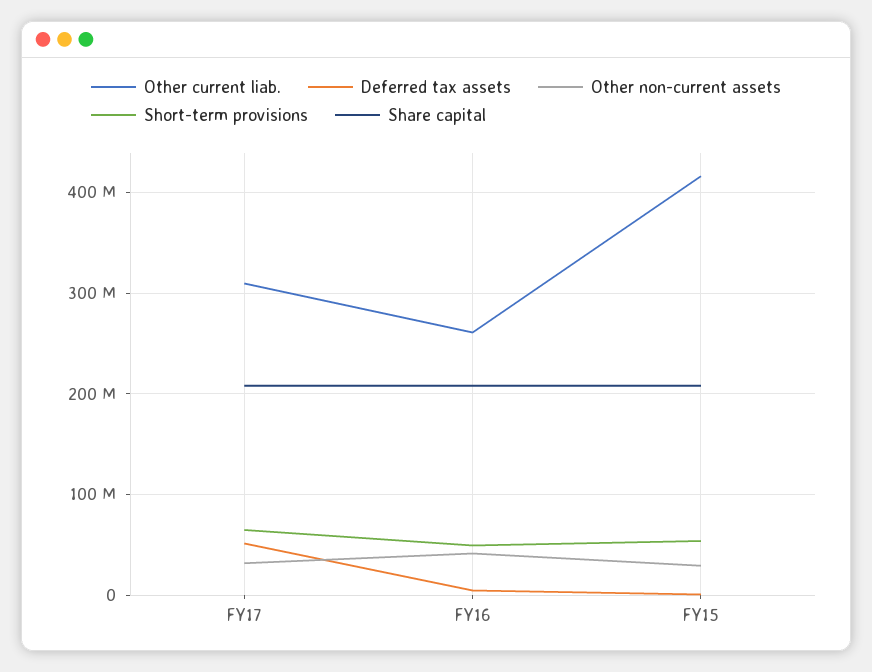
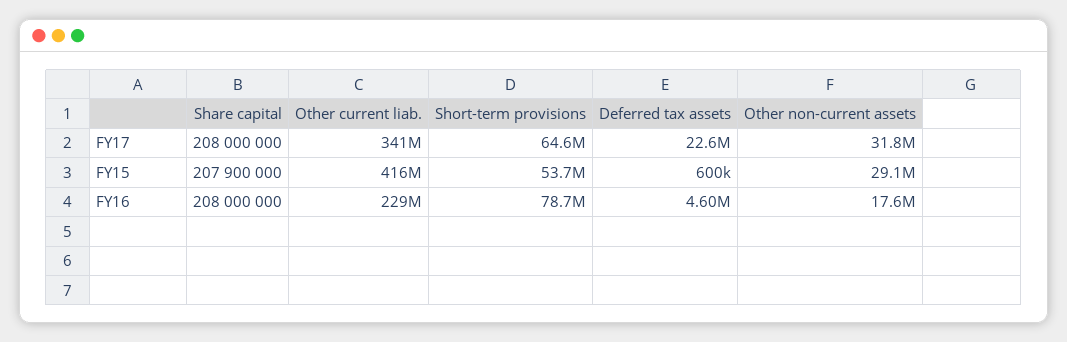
  {
    "Other current liab.": {
-     "FY17": 310000000,
+     "FY17": 341000000,
-     "FY16": 260000000,
+     "FY16": 229000000,
      "FY15": 416000000
    },
    "Deferred tax assets": {
-     "FY17": 50000000,
+     "FY17": 22600000,
      "FY16": 4600000,
      "FY15": 600000
    },
    "Other non-current assets": {
      "FY17": 31800000,
-     "FY16": 40000000,
+     "FY16": 17600000,
      "FY15": 29100000
    },
    "Short-term provisions": {
      "FY17": 64600000,
-     "FY16": 50000000,
+     "FY16": 78700000,
      "FY15": 53700000
    },
    "Share capital": {
      "FY17": 208000000,
      "FY16": 208000000,
      "FY15": 207900000
    }
  }

